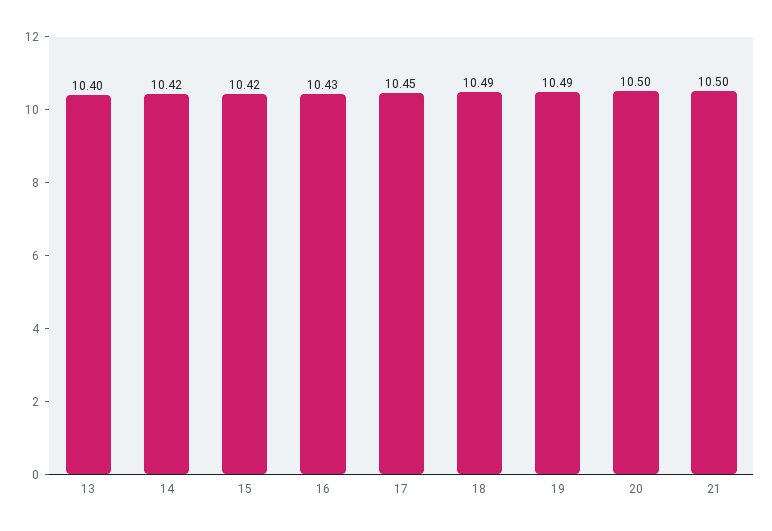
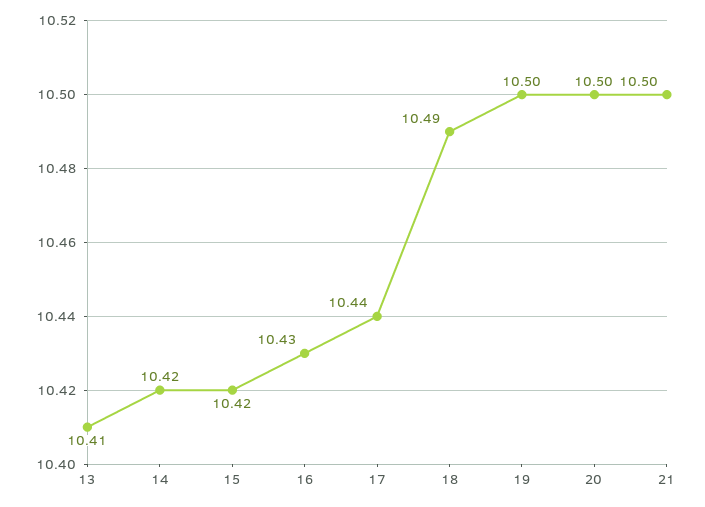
  {
-   "13": 10.4,
+   "13": 10.41,
    "14": 10.42,
    "15": 10.42,
    "16": 10.43,
-   "17": 10.45,
+   "17": 10.44,
    "18": 10.49,
-   "19": 10.49,
+   "19": 10.5,
    "20": 10.5,
    "21": 10.5
  }

